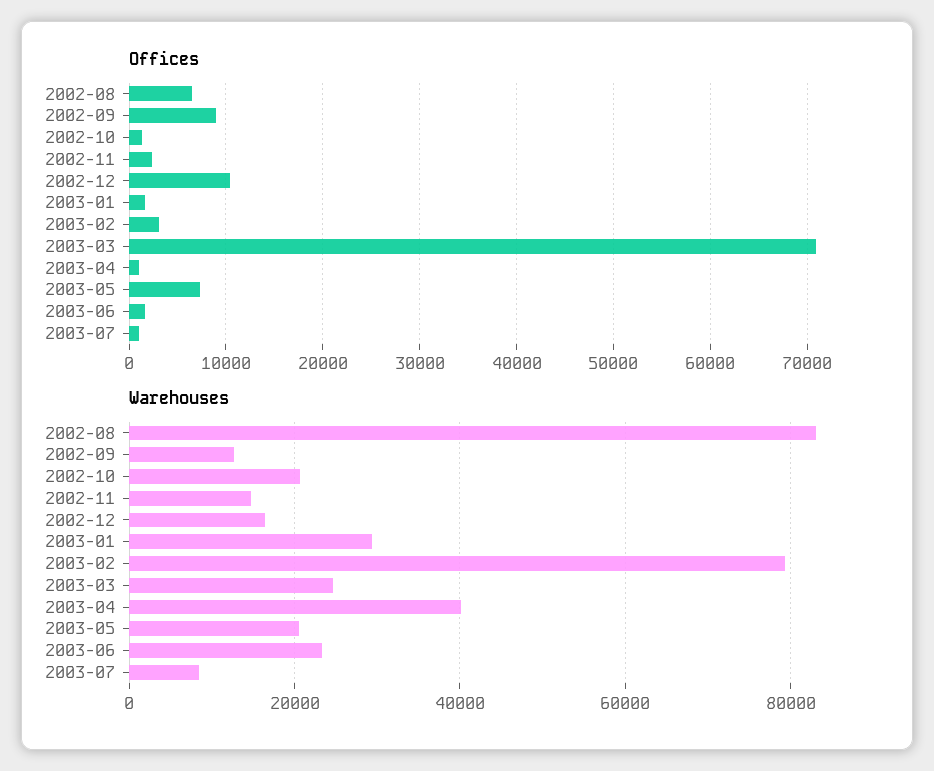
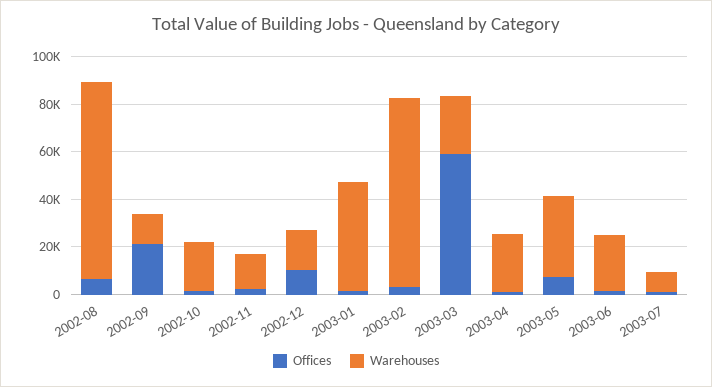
  {
    "Offices": {
      "2002-08": 6000,
-     "2002-09": 9000,
+     "2002-09": 20000,
      "2002-10": 1000,
      "2002-11": 2000,
      "2002-12": 10000,
      "2003-01": 2000,
      "2003-02": 3000,
-     "2003-03": 71000,
+     "2003-03": 60000,
      "2003-04": 1000,
      "2003-05": 7000,
      "2003-06": 2000,
      "2003-07": 1000
    },
    "Warehouses": {
      "2002-08": 82000,
      "2002-09": 12000,
      "2002-10": 20000,
      "2002-11": 14000,
      "2002-12": 16000,
-     "2003-01": 30000,
+     "2003-01": 45000,
      "2003-02": 80000,
      "2003-03": 24000,
-     "2003-04": 40000,
+     "2003-04": 25000,
-     "2003-05": 20000,
+     "2003-05": 35000,
      "2003-06": 24000,
      "2003-07": 8000
    }
  }

